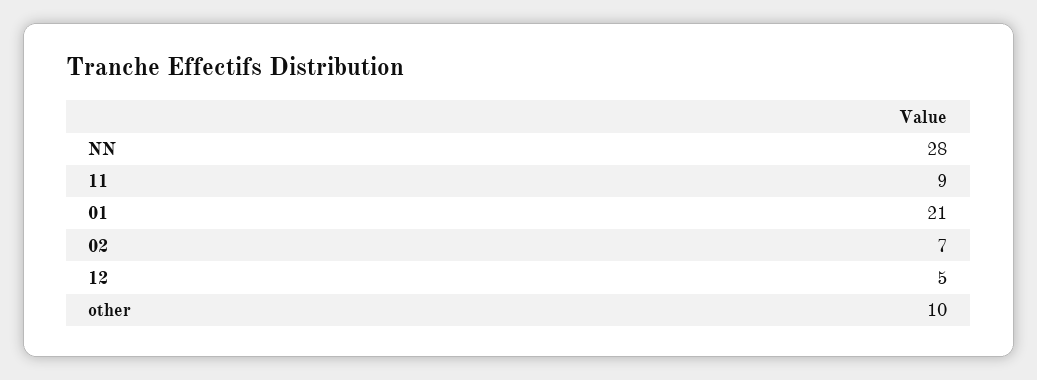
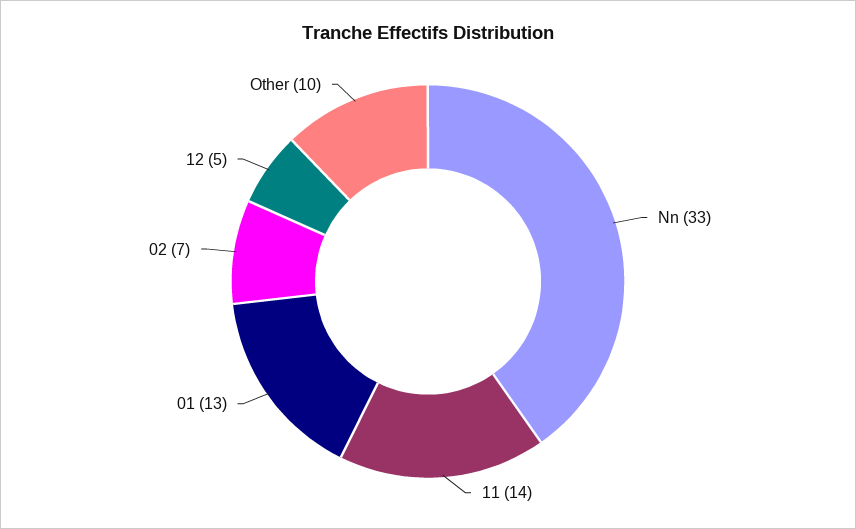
  {
-   "NN": 28,
+   "NN": 33,
-   "11": 9,
+   "11": 14,
-   "01": 21,
+   "01": 13,
    "02": 7,
    "12": 5,
    "other": 10
  }

